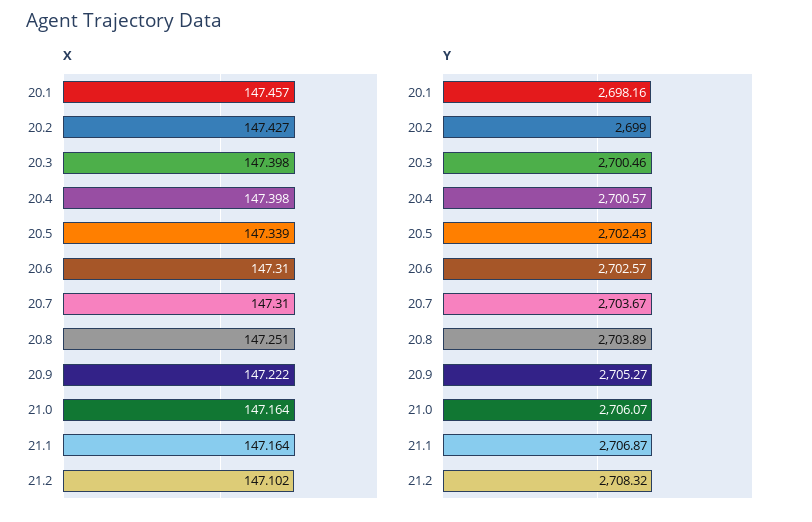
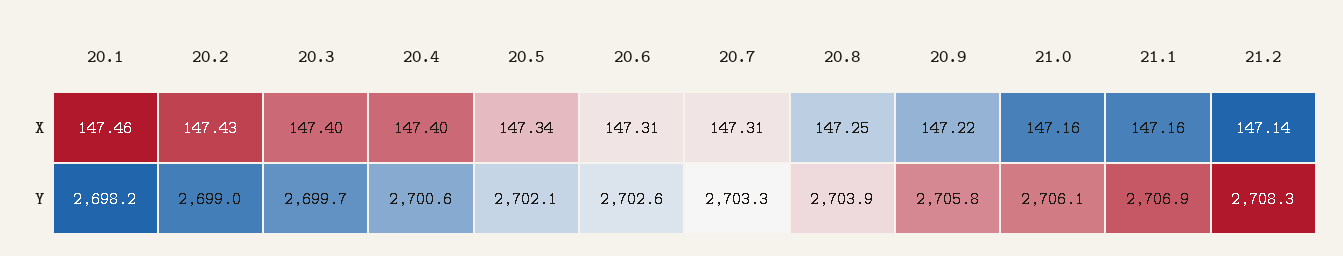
  {
    "X": {
      "20.1": 147.457,
      "20.2": 147.427,
      "20.3": 147.398,
      "20.4": 147.398,
      "20.5": 147.339,
      "20.6": 147.31,
      "20.7": 147.31,
      "20.8": 147.251,
      "20.9": 147.222,
      "21.0": 147.164,
      "21.1": 147.164,
-     "21.2": 147.102
+     "21.2": 147.14
    },
    "Y": {
      "20.1": 2698.16,
      "20.2": 2699,
-     "20.3": 2700.46,
+     "20.3": 2699.7,
      "20.4": 2700.57,
-     "20.5": 2702.43,
+     "20.5": 2702.1,
      "20.6": 2702.57,
-     "20.7": 2703.67,
+     "20.7": 2703.3,
      "20.8": 2703.89,
-     "20.9": 2705.27,
+     "20.9": 2705.8,
      "21.0": 2706.07,
      "21.1": 2706.87,
      "21.2": 2708.32
    }
  }

